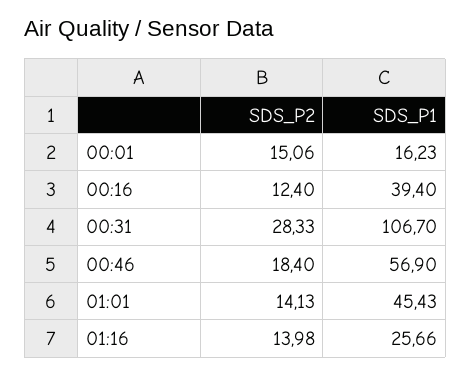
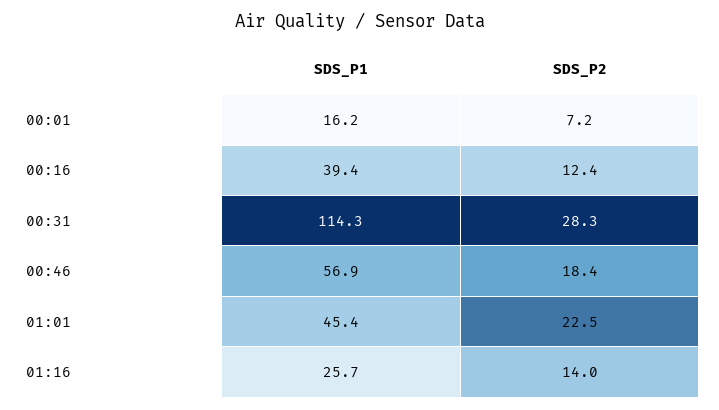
  {
    "SDS_P2": {
-     "00:01": 15.06,
+     "00:01": 7.2,
      "00:16": 12.4,
      "00:31": 28.33,
      "00:46": 18.4,
-     "01:01": 14.13,
+     "01:01": 22.5,
      "01:16": 13.98
    },
    "SDS_P1": {
      "00:01": 16.23,
      "00:16": 39.4,
-     "00:31": 106.7,
+     "00:31": 114.3,
      "00:46": 56.9,
      "01:01": 45.43,
      "01:16": 25.66
    }
  }

